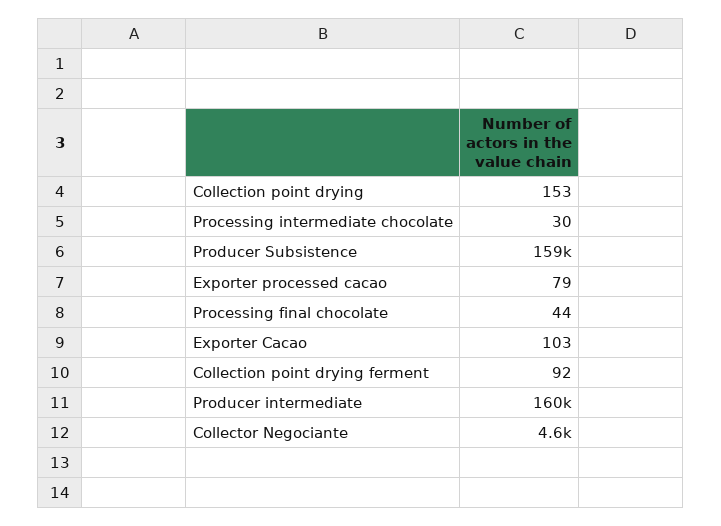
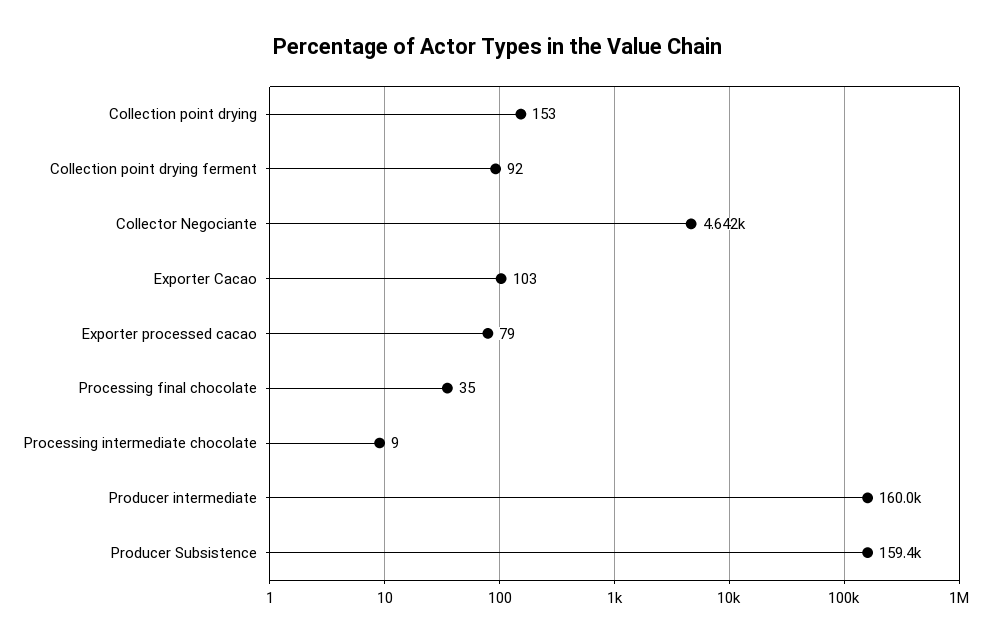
  {
    "Collection point drying": 153,
-   "Processing intermediate chocolate": 30,
+   "Processing intermediate chocolate": 9,
    "Producer Subsistence": 159400,
    "Exporter processed cacao": 79,
-   "Processing final chocolate": 44,
+   "Processing final chocolate": 35,
    "Exporter Cacao": 103,
    "Collection point drying ferment": 92,
    "Producer intermediate": 160000,
    "Collector Negociante": 4642
  }

